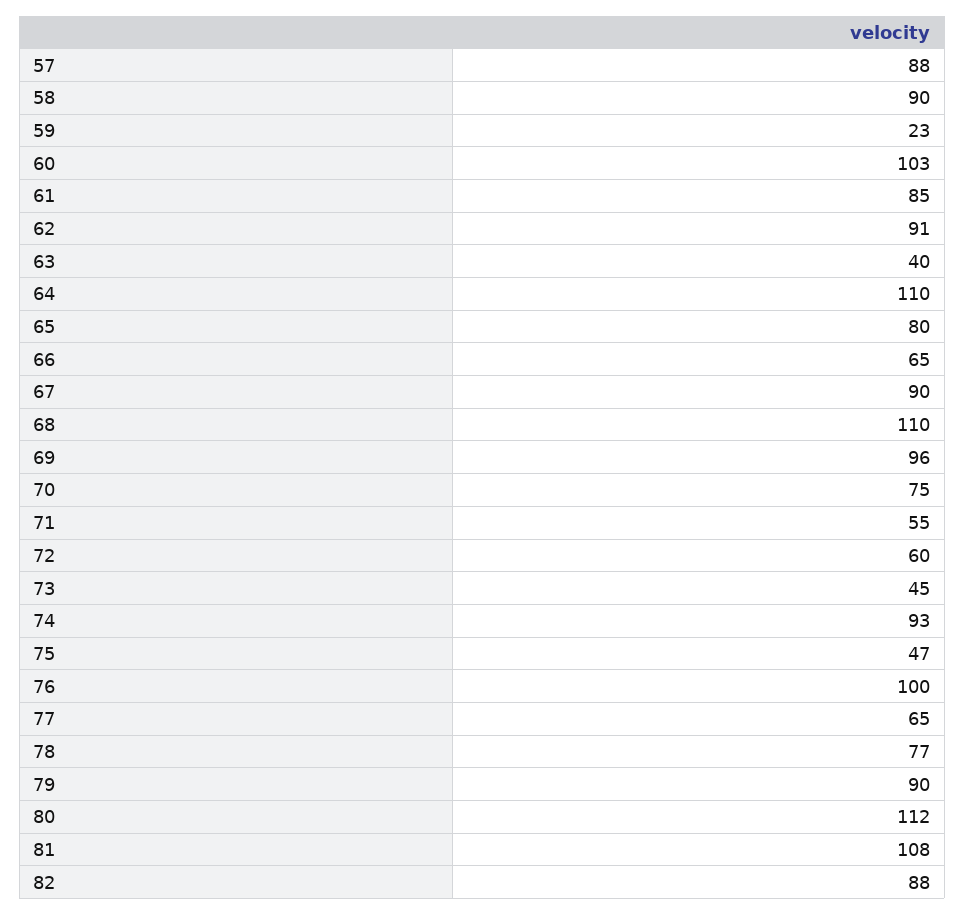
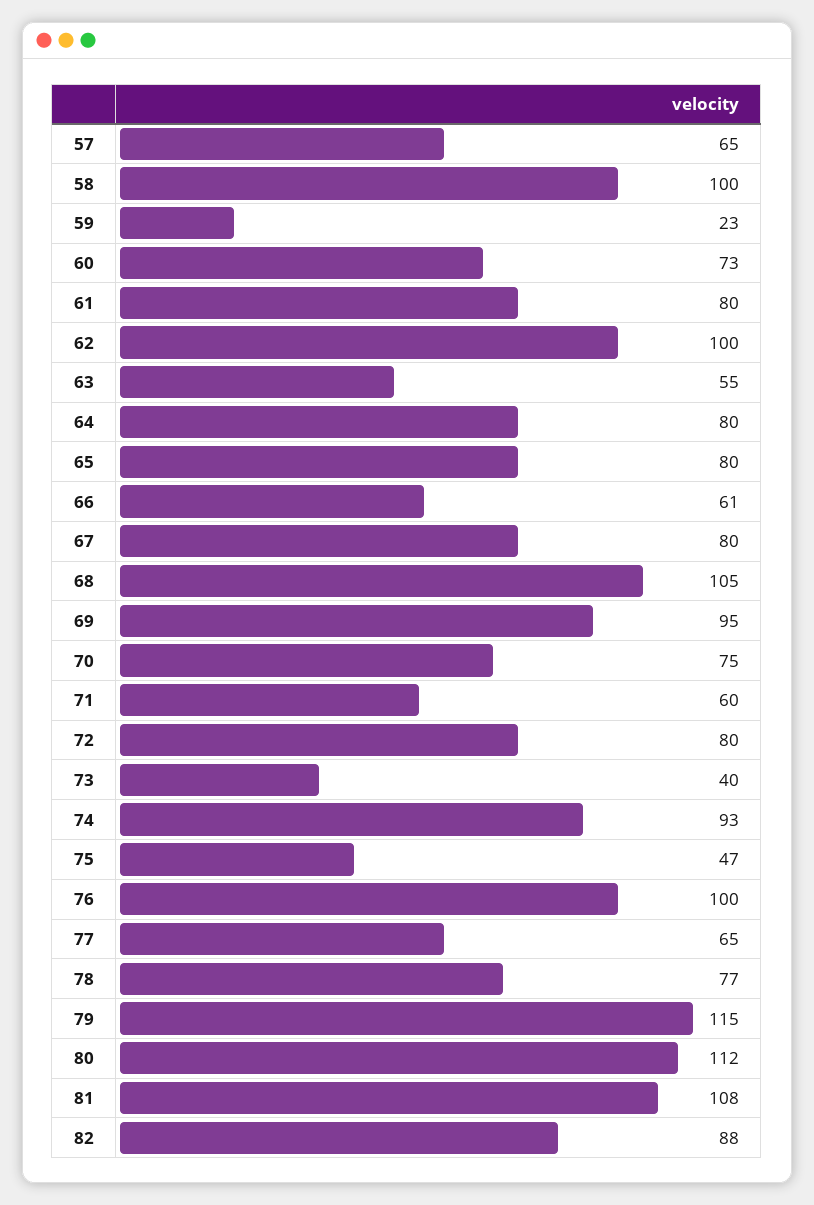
  {
-   "57": 88,
+   "57": 65,
-   "58": 90,
+   "58": 100,
    "59": 23,
-   "60": 103,
+   "60": 73,
-   "61": 85,
+   "61": 80,
-   "62": 91,
+   "62": 100,
-   "63": 40,
+   "63": 55,
-   "64": 110,
+   "64": 80,
    "65": 80,
-   "66": 65,
+   "66": 61,
-   "67": 90,
+   "67": 80,
-   "68": 110,
+   "68": 105,
-   "69": 96,
+   "69": 95,
    "70": 75,
-   "71": 55,
+   "71": 60,
-   "72": 60,
+   "72": 80,
-   "73": 45,
+   "73": 40,
    "74": 93,
    "75": 47,
    "76": 100,
    "77": 65,
    "78": 77,
-   "79": 90,
+   "79": 115,
    "80": 112,
    "81": 108,
    "82": 88
  }

